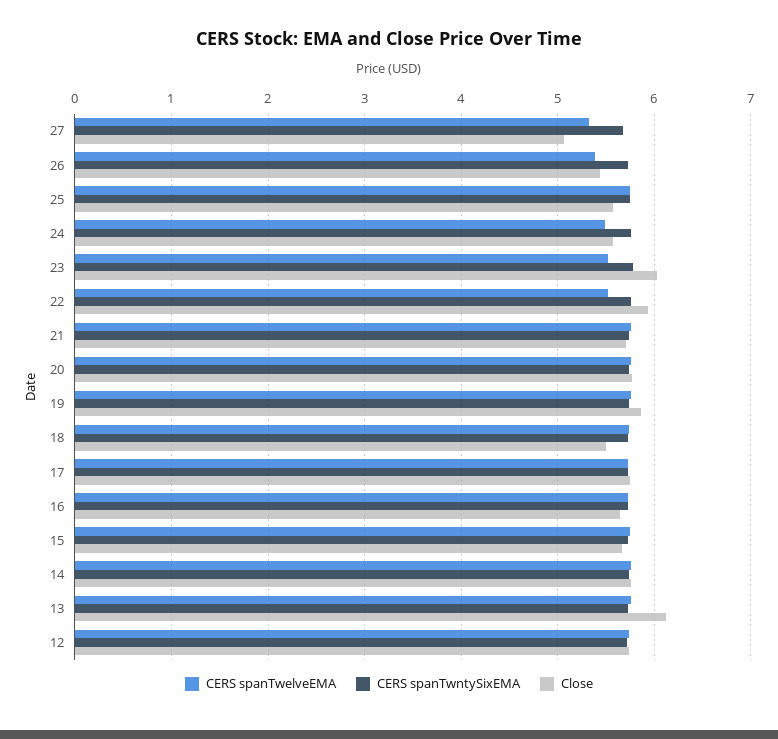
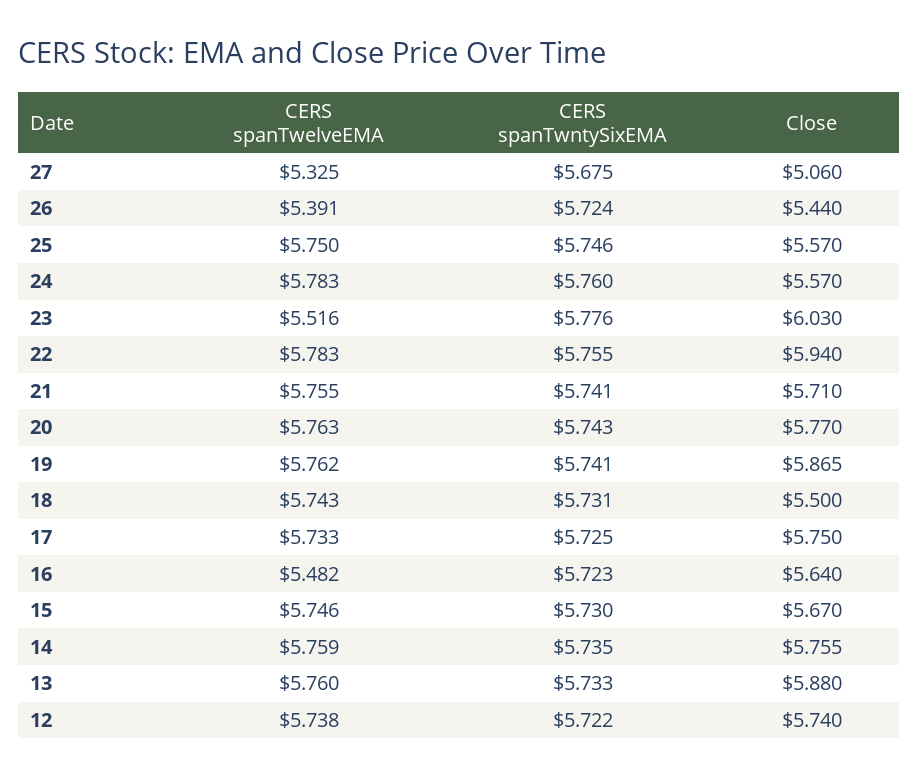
  {
    "CERS spanTwelveEMA": {
      "27": 5.325,
      "26": 5.391,
      "25": 5.75,
-     "24": 5.5,
+     "24": 5.783,
      "23": 5.516,
-     "22": 5.5,
+     "22": 5.783,
      "21": 5.755,
      "20": 5.763,
      "19": 5.762,
      "18": 5.743,
      "17": 5.733,
-     "16": 5.7,
+     "16": 5.482,
      "15": 5.746,
      "14": 5.759,
      "13": 5.76,
      "12": 5.738
    },
    "CERS spanTwntySixEMA": {
      "27": 5.675,
      "26": 5.724,
      "25": 5.746,
      "24": 5.76,
      "23": 5.776,
      "22": 5.755,
      "21": 5.741,
      "20": 5.743,
      "19": 5.741,
      "18": 5.731,
      "17": 5.725,
      "16": 5.723,
      "15": 5.73,
      "14": 5.735,
      "13": 5.733,
      "12": 5.722
    },
    "Close": {
      "27": 5.06,
      "26": 5.44,
      "25": 5.57,
      "24": 5.57,
      "23": 6.03,
      "22": 5.94,
      "21": 5.71,
      "20": 5.77,
      "19": 5.865,
      "18": 5.5,
      "17": 5.75,
      "16": 5.64,
      "15": 5.67,
      "14": 5.755,
-     "13": 6.1,
+     "13": 5.88,
      "12": 5.74
    }
  }

